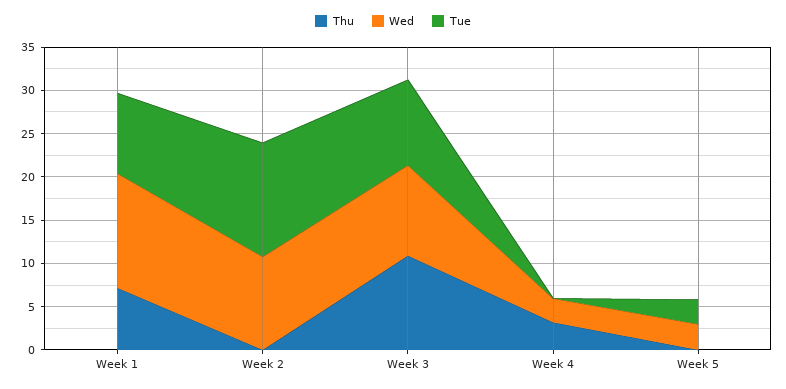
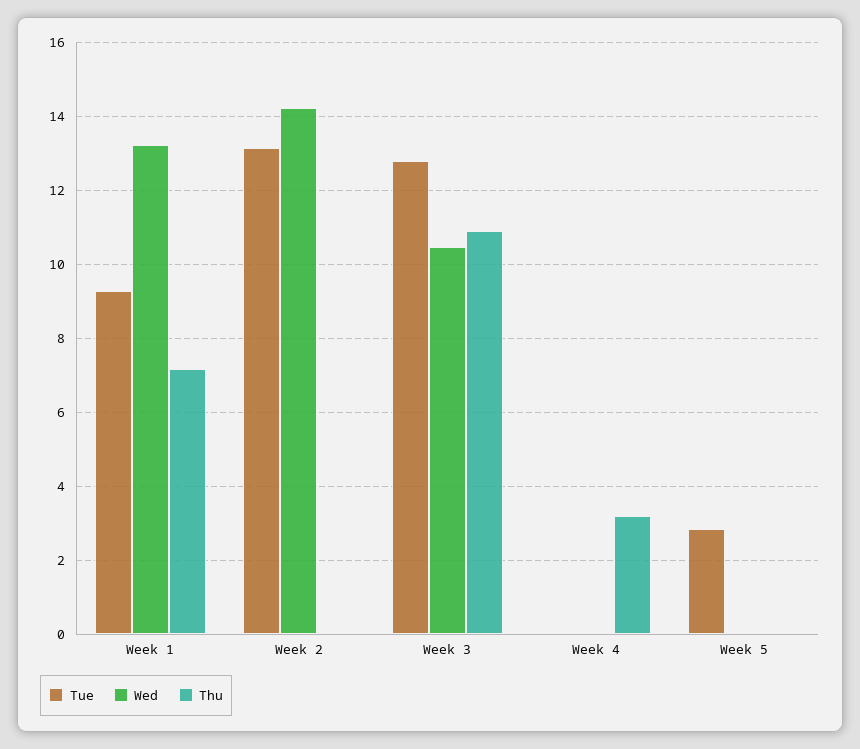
  {
    "Thu": {
      "Week 1": 7.2,
      "Week 2": 0,
      "Week 3": 11,
      "Week 4": 3.2,
      "Week 5": 0
    },
    "Wed": {
      "Week 1": 13.2,
-     "Week 2": 11,
+     "Week 2": 14.2,
      "Week 3": 10.4,
-     "Week 4": 3,
+     "Week 4": 0,
-     "Week 5": 3
+     "Week 5": 0
    },
    "Tue": {
      "Week 1": 9.2,
      "Week 2": 13.2,
-     "Week 3": 10,
+     "Week 3": 12.8,
      "Week 4": 0,
      "Week 5": 2.8
    }
  }

